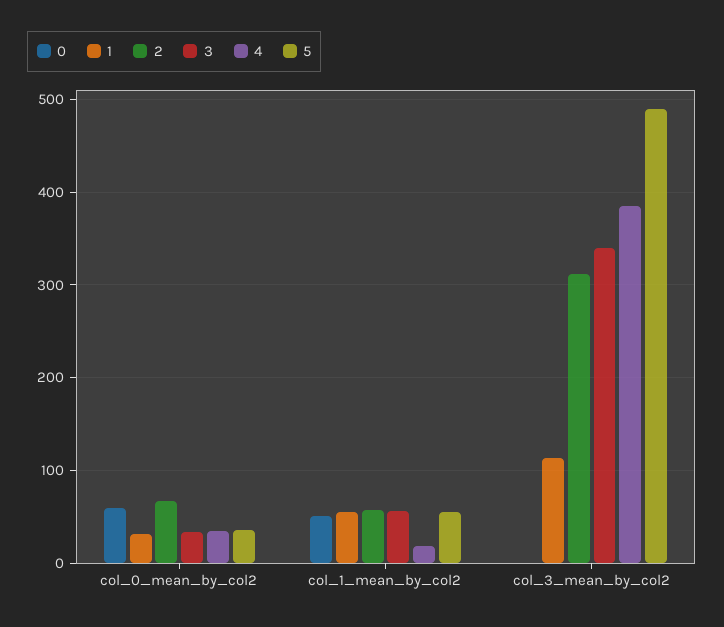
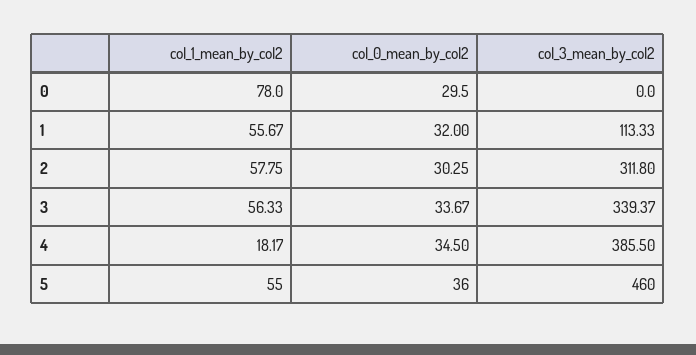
  {
    "0": {
-     "col_0_mean_by_col2": 60,
+     "col_0_mean_by_col2": 29.5,
-     "col_1_mean_by_col2": 50,
+     "col_1_mean_by_col2": 78,
      "col_3_mean_by_col2": 0
    },
    "1": {
      "col_0_mean_by_col2": 32,
      "col_1_mean_by_col2": 55.67,
      "col_3_mean_by_col2": 113.33
    },
    "2": {
-     "col_0_mean_by_col2": 70,
+     "col_0_mean_by_col2": 30.25,
      "col_1_mean_by_col2": 57.75,
      "col_3_mean_by_col2": 311.8
    },
    "3": {
      "col_0_mean_by_col2": 33.67,
      "col_1_mean_by_col2": 56.33,
      "col_3_mean_by_col2": 339.37
    },
    "4": {
      "col_0_mean_by_col2": 34.5,
      "col_1_mean_by_col2": 18.17,
      "col_3_mean_by_col2": 385.5
    },
    "5": {
      "col_0_mean_by_col2": 36,
      "col_1_mean_by_col2": 55,
-     "col_3_mean_by_col2": 490
+     "col_3_mean_by_col2": 460
    }
  }

